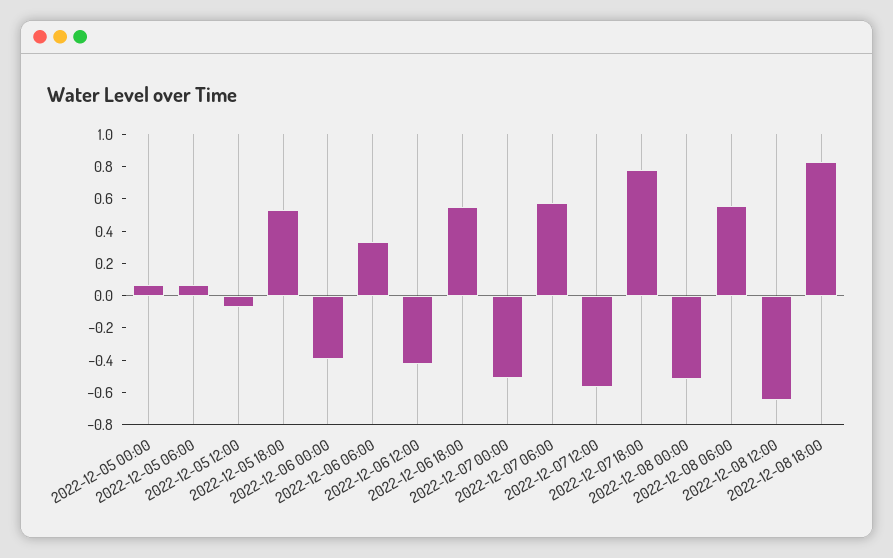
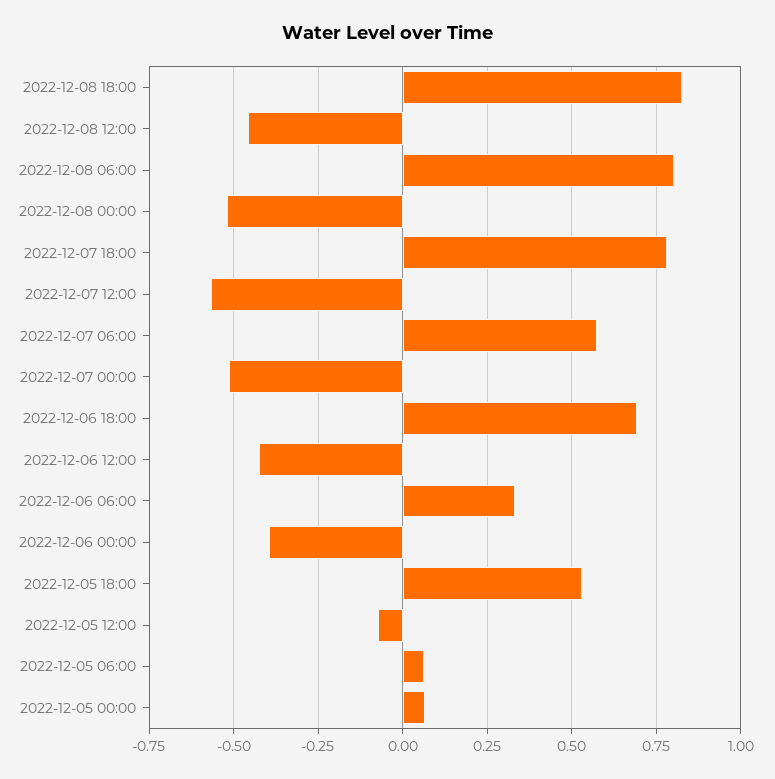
  {
    "2022-12-05 00:00": 0.075,
    "2022-12-05 06:00": 0.075,
    "2022-12-05 12:00": -0.075,
    "2022-12-05 18:00": 0.525,
    "2022-12-06 00:00": -0.4,
    "2022-12-06 06:00": 0.325,
    "2022-12-06 12:00": -0.425,
-   "2022-12-06 18:00": 0.55,
+   "2022-12-06 18:00": 0.7,
    "2022-12-07 00:00": -0.525,
    "2022-12-07 06:00": 0.575,
    "2022-12-07 12:00": -0.575,
    "2022-12-07 18:00": 0.775,
    "2022-12-08 00:00": -0.525,
-   "2022-12-08 06:00": 0.55,
+   "2022-12-08 06:00": 0.8,
-   "2022-12-08 12:00": -0.65,
+   "2022-12-08 12:00": -0.45,
    "2022-12-08 18:00": 0.825
  }

